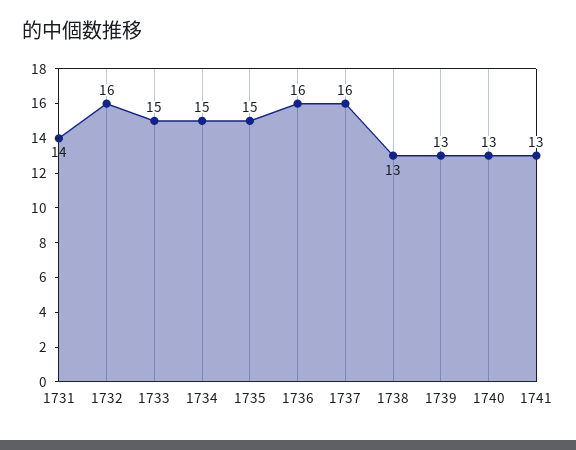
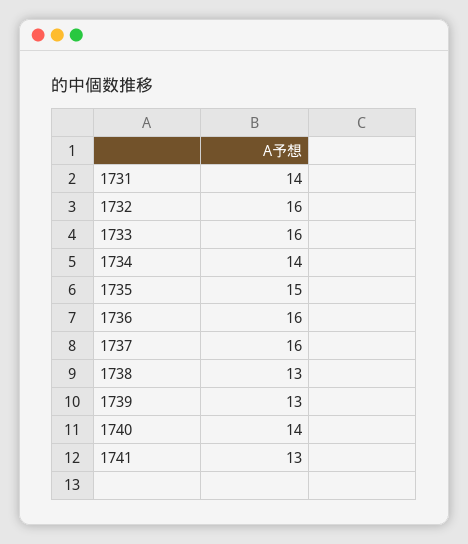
  {
    "1731": 14,
    "1732": 16,
-   "1733": 15,
+   "1733": 16,
-   "1734": 15,
+   "1734": 14,
    "1735": 15,
    "1736": 16,
    "1737": 16,
    "1738": 13,
    "1739": 13,
-   "1740": 13,
+   "1740": 14,
    "1741": 13
  }

